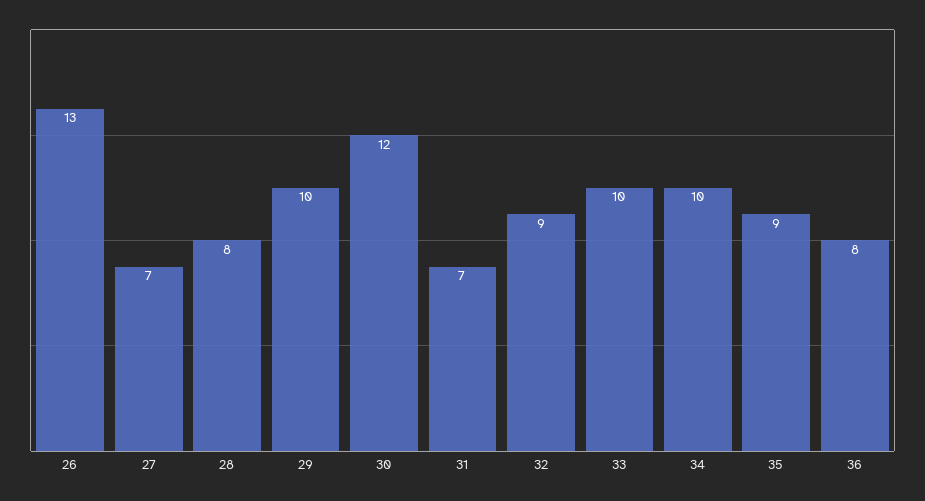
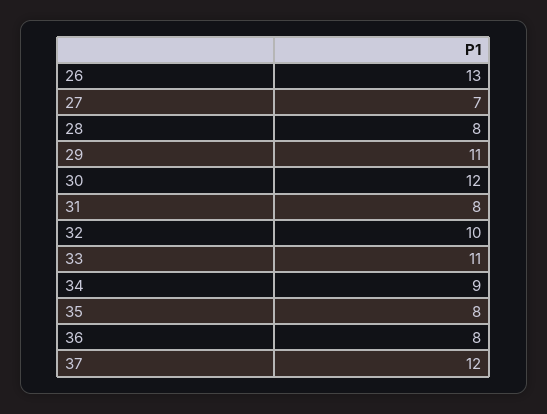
  {
    "26": 13,
    "27": 7,
    "28": 8,
-   "29": 10,
+   "29": 11,
    "30": 12,
-   "31": 7,
+   "31": 8,
-   "32": 9,
+   "32": 10,
-   "33": 10,
+   "33": 11,
-   "34": 10,
+   "34": 9,
-   "35": 9,
+   "35": 8,
-   "36": 8
+   "36": 8,
+   "37": 12
  }

